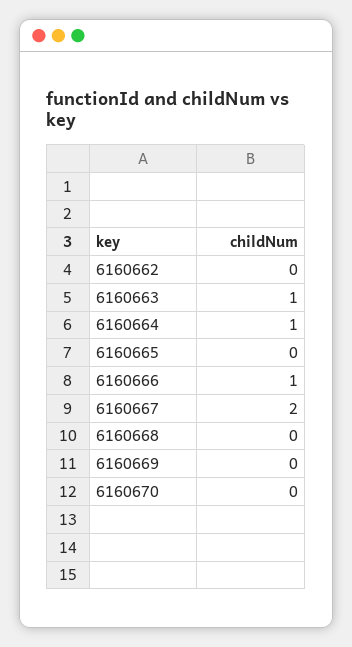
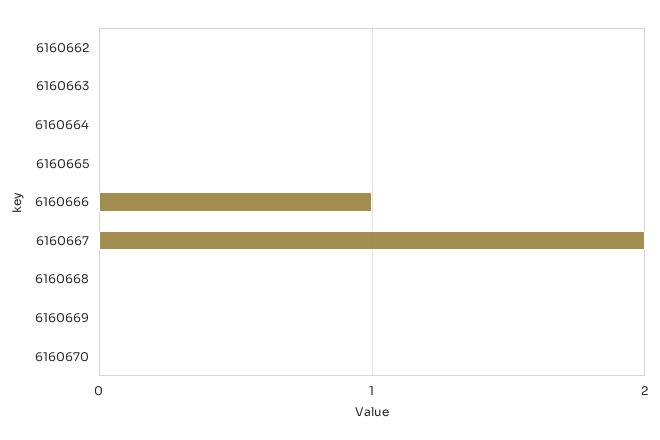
  {
    "6160662": 0,
-   "6160663": 1,
+   "6160663": 0,
-   "6160664": 1,
+   "6160664": 0,
    "6160665": 0,
    "6160666": 1,
    "6160667": 2,
    "6160668": 0,
    "6160669": 0,
    "6160670": 0
  }

